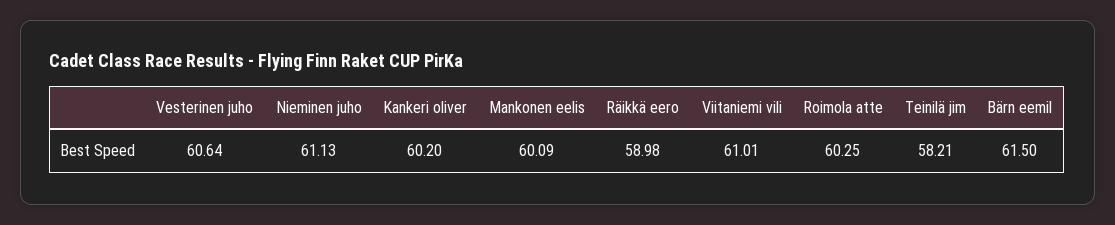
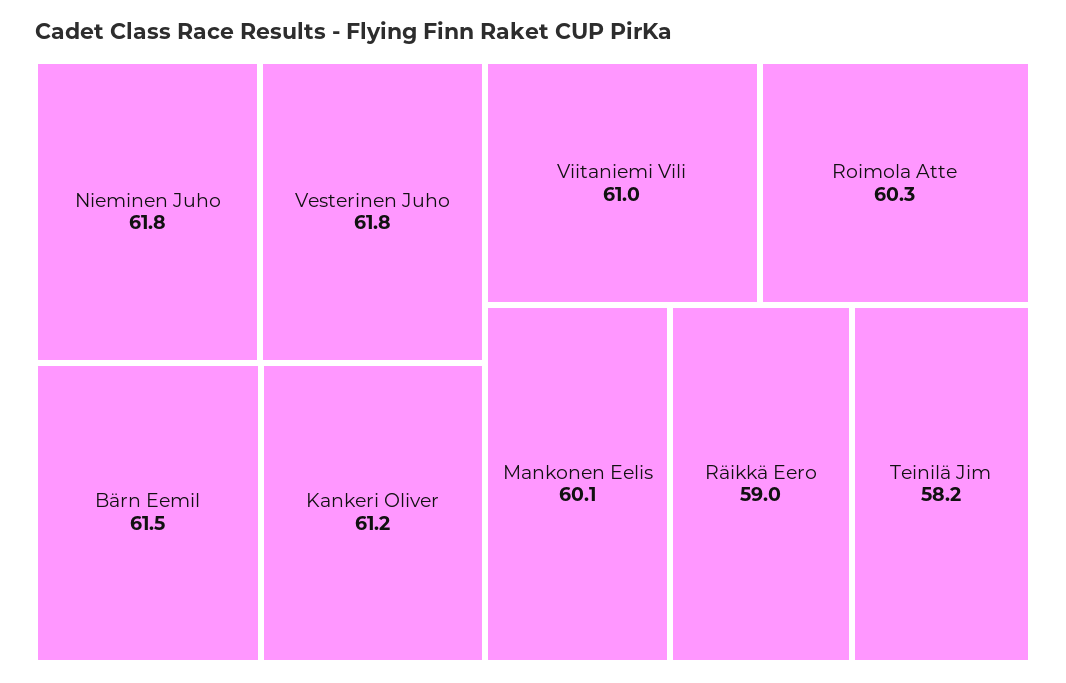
  {
-   "Vesterinen juho": 60.64,
+   "Vesterinen juho": 61.8,
-   "Nieminen juho": 61.13,
+   "Nieminen juho": 61.8,
-   "Kankeri oliver": 60.2,
+   "Kankeri oliver": 61.2,
    "Mankonen eelis": 60.09,
    "Räikkä eero": 58.98,
    "Viitaniemi vili": 61.01,
    "Roimola atte": 60.25,
    "Teinilä jim": 58.21,
    "Bärn eemil": 61.5
  }

